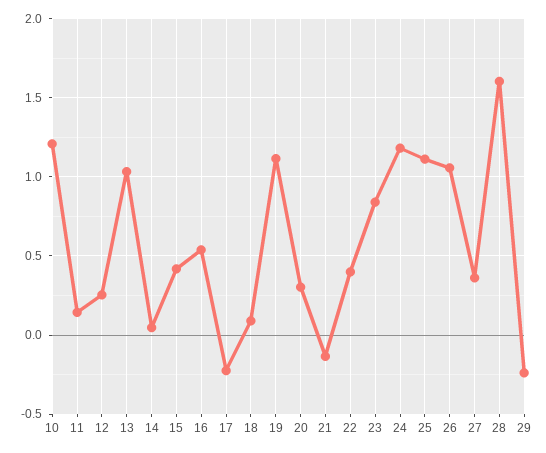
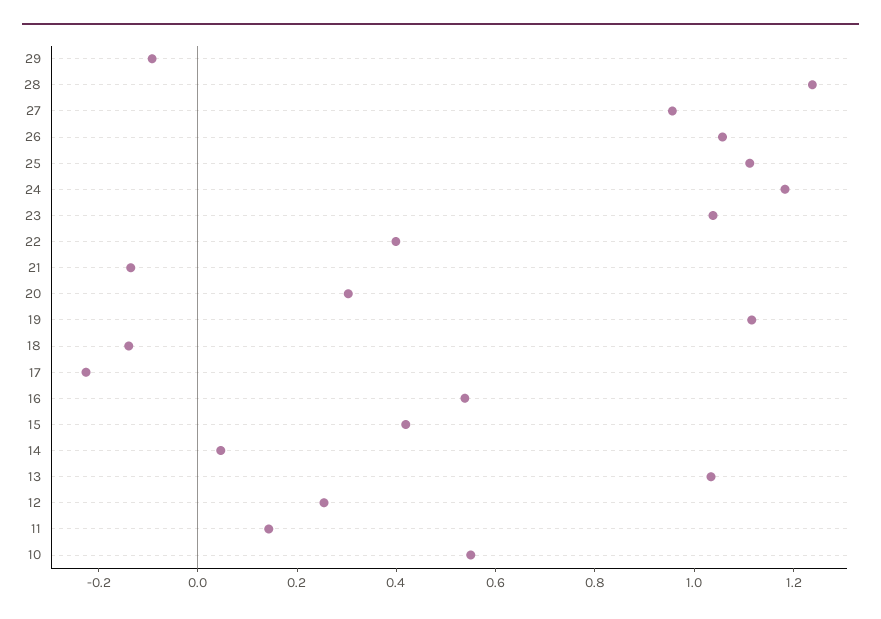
  {
-   "10": 1.2,
+   "10": 0.55,
    "11": 0.15,
    "12": 0.25,
    "13": 1.05,
    "14": 0.05,
    "15": 0.4,
    "16": 0.55,
    "17": -0.25,
-   "18": 0.1,
+   "18": -0.15,
    "19": 1.1,
    "20": 0.3,
    "21": -0.15,
    "22": 0.4,
-   "23": 0.85,
+   "23": 1.05,
    "24": 1.2,
    "25": 1.1,
    "26": 1.05,
-   "27": 0.35,
+   "27": 0.95,
-   "28": 1.6,
+   "28": 1.25,
-   "29": -0.25
+   "29": -0.1
  }

